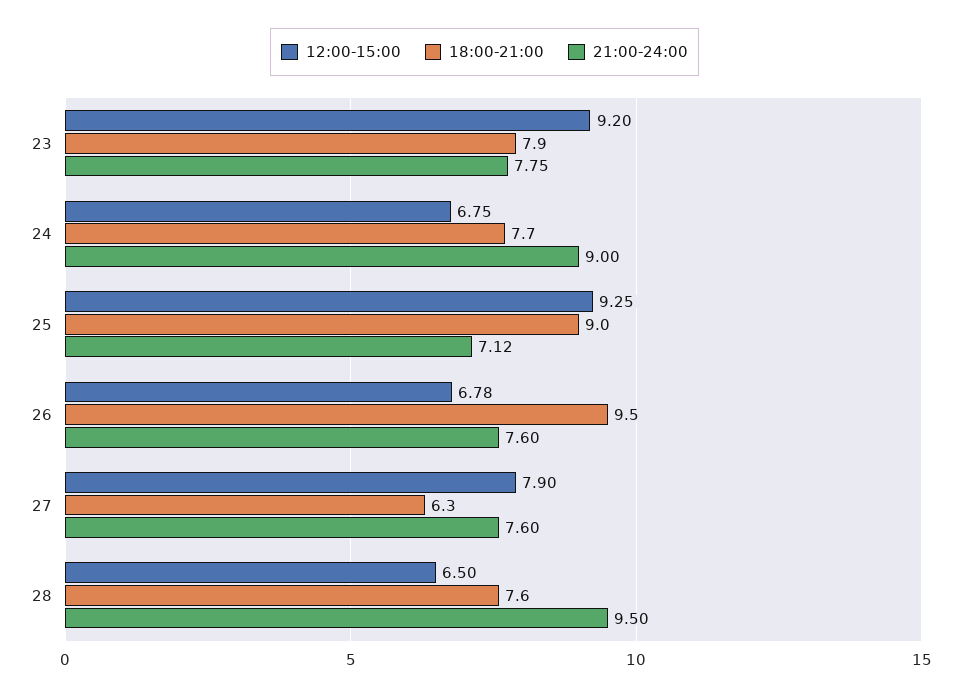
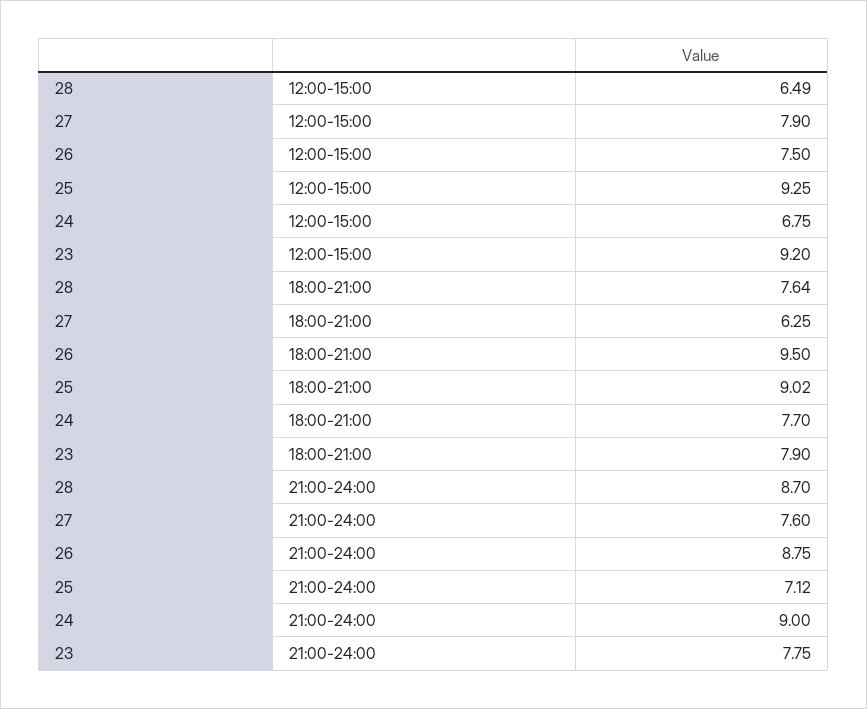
  {
    "12:00-15:00": {
      "23": 9.2,
      "24": 6.75,
      "25": 9.25,
-     "26": 6.78,
+     "26": 7.5,
      "27": 7.9,
-     "28": 6.5
+     "28": 6.49
    },
    "18:00-21:00": {
      "23": 7.9,
      "24": 7.7,
      "25": 9.02,
      "26": 9.5,
      "27": 6.25,
      "28": 7.64
    },
    "21:00-24:00": {
      "23": 7.75,
      "24": 9,
      "25": 7.12,
-     "26": 7.6,
+     "26": 8.75,
      "27": 7.6,
-     "28": 9.5
+     "28": 8.7
    }
  }

